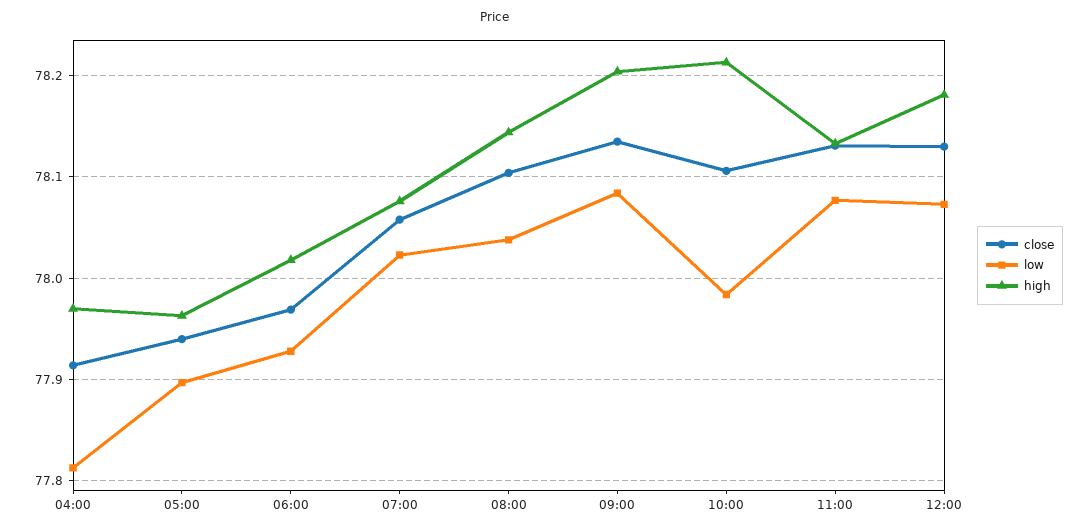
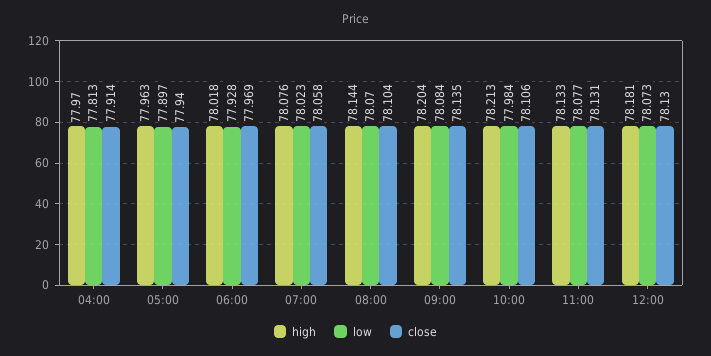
  {
    "close": {
      "04:00": 77.914,
      "05:00": 77.94,
      "06:00": 77.969,
      "07:00": 78.058,
      "08:00": 78.104,
      "09:00": 78.135,
      "10:00": 78.106,
      "11:00": 78.131,
      "12:00": 78.13
    },
    "low": {
      "04:00": 77.813,
      "05:00": 77.897,
      "06:00": 77.928,
      "07:00": 78.023,
-     "08:00": 78.04,
+     "08:00": 78.07,
      "09:00": 78.084,
      "10:00": 77.984,
      "11:00": 78.077,
      "12:00": 78.073
    },
    "high": {
      "04:00": 77.97,
      "05:00": 77.963,
      "06:00": 78.018,
      "07:00": 78.076,
      "08:00": 78.144,
      "09:00": 78.204,
      "10:00": 78.213,
      "11:00": 78.133,
      "12:00": 78.181
    }
  }

